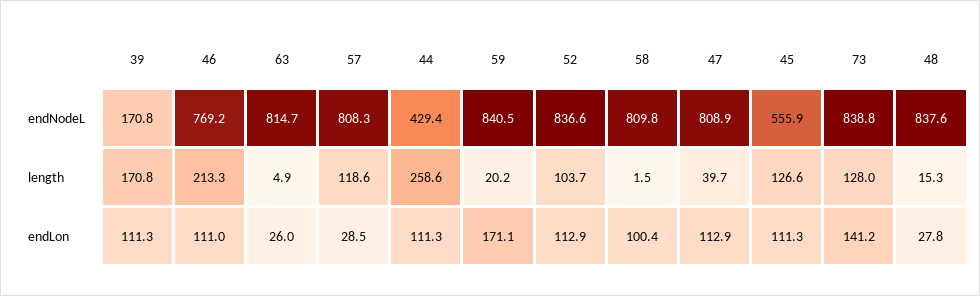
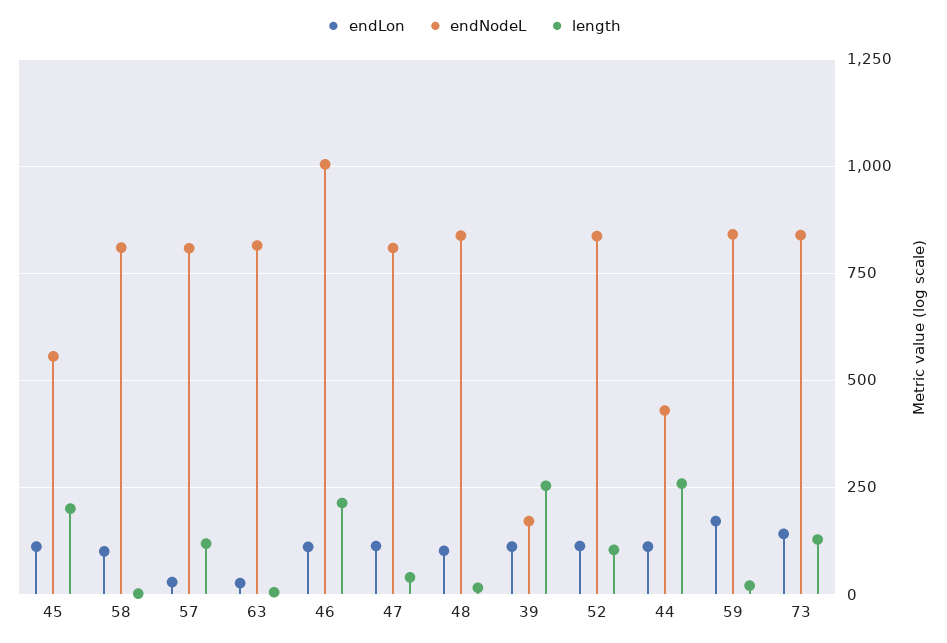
  {
    "endNodeL": {
      "39": 170.8,
-     "46": 769.2,
+     "46": 1000,
      "63": 814.7,
      "57": 808.3,
      "44": 429.4,
      "59": 840.5,
      "52": 836.6,
      "58": 809.8,
      "47": 808.9,
      "45": 555.9,
      "73": 838.8,
      "48": 837.6
    },
    "length": {
-     "39": 170.8,
+     "39": 250,
      "46": 213.3,
      "63": 4.9,
      "57": 118.6,
      "44": 258.6,
      "59": 20.2,
      "52": 103.7,
      "58": 1.5,
      "47": 39.7,
-     "45": 126.6,
+     "45": 200,
      "73": 128,
      "48": 15.3
    },
    "endLon": {
      "39": 111.3,
      "46": 111,
      "63": 26,
      "57": 28.5,
      "44": 111.3,
      "59": 171.1,
      "52": 112.9,
      "58": 100.4,
      "47": 112.9,
      "45": 111.3,
      "73": 141.2,
-     "48": 27.8
+     "48": 100
    }
  }

